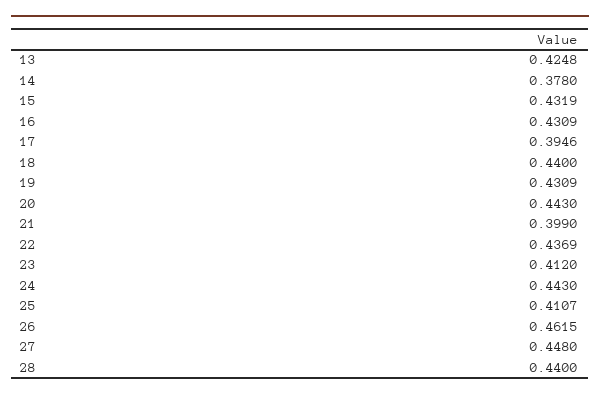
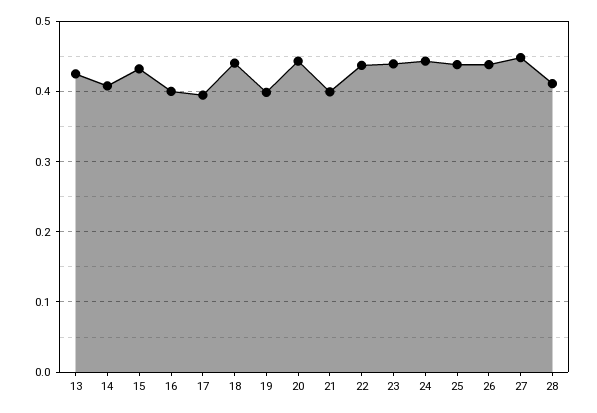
  {
    "13": 0.4248,
-   "14": 0.378,
+   "14": 0.41,
    "15": 0.4319,
-   "16": 0.4309,
+   "16": 0.4,
    "17": 0.3946,
    "18": 0.44,
-   "19": 0.4309,
+   "19": 0.4,
    "20": 0.443,
    "21": 0.399,
    "22": 0.4369,
-   "23": 0.412,
+   "23": 0.44,
    "24": 0.443,
-   "25": 0.4107,
+   "25": 0.44,
-   "26": 0.4615,
+   "26": 0.44,
    "27": 0.448,
-   "28": 0.44
+   "28": 0.41
  }

